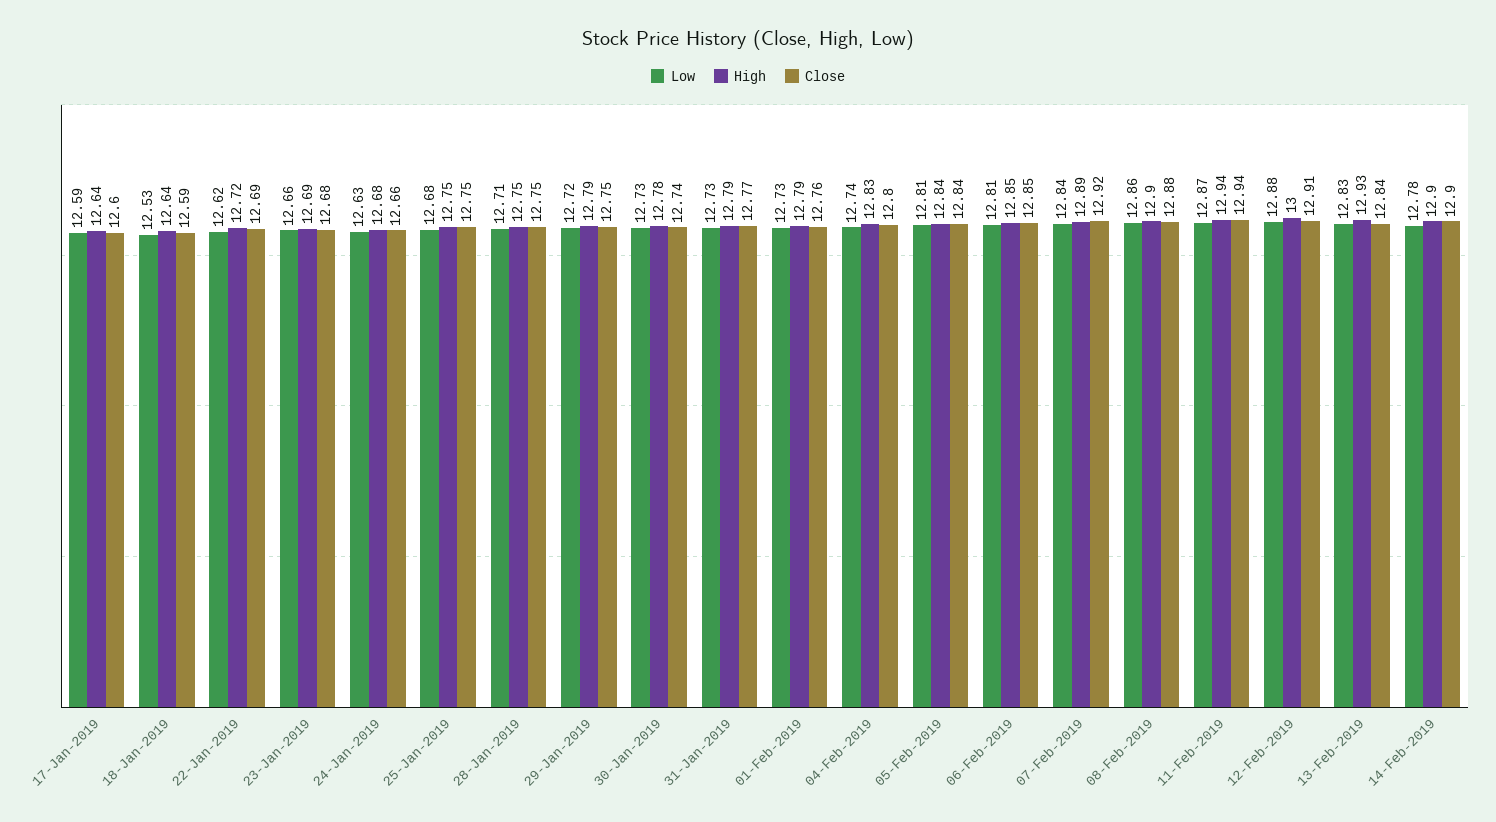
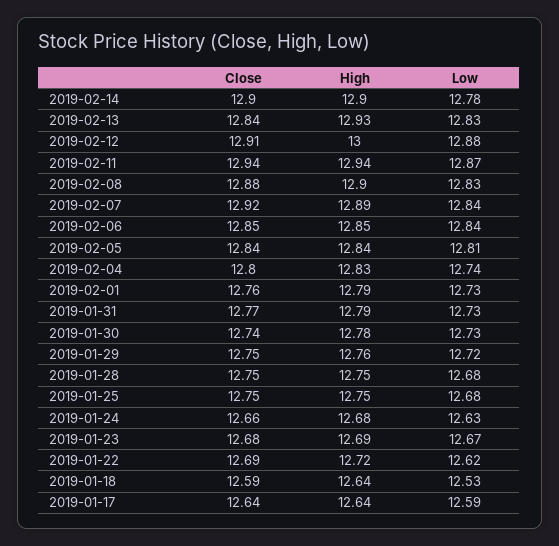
  {
    "Low": {
      "17-Jan-2019": 12.59,
      "18-Jan-2019": 12.53,
      "22-Jan-2019": 12.62,
-     "23-Jan-2019": 12.66,
+     "23-Jan-2019": 12.67,
      "24-Jan-2019": 12.63,
      "25-Jan-2019": 12.68,
-     "28-Jan-2019": 12.71,
+     "28-Jan-2019": 12.68,
      "29-Jan-2019": 12.72,
      "30-Jan-2019": 12.73,
      "31-Jan-2019": 12.73,
      "01-Feb-2019": 12.73,
      "04-Feb-2019": 12.74,
      "05-Feb-2019": 12.81,
-     "06-Feb-2019": 12.81,
+     "06-Feb-2019": 12.84,
      "07-Feb-2019": 12.84,
-     "08-Feb-2019": 12.86,
+     "08-Feb-2019": 12.83,
      "11-Feb-2019": 12.87,
      "12-Feb-2019": 12.88,
      "13-Feb-2019": 12.83,
      "14-Feb-2019": 12.78
    },
    "High": {
      "17-Jan-2019": 12.64,
      "18-Jan-2019": 12.64,
      "22-Jan-2019": 12.72,
      "23-Jan-2019": 12.69,
      "24-Jan-2019": 12.68,
      "25-Jan-2019": 12.75,
      "28-Jan-2019": 12.75,
-     "29-Jan-2019": 12.79,
+     "29-Jan-2019": 12.76,
      "30-Jan-2019": 12.78,
      "31-Jan-2019": 12.79,
      "01-Feb-2019": 12.79,
      "04-Feb-2019": 12.83,
      "05-Feb-2019": 12.84,
      "06-Feb-2019": 12.85,
      "07-Feb-2019": 12.89,
      "08-Feb-2019": 12.9,
      "11-Feb-2019": 12.94,
      "12-Feb-2019": 13,
      "13-Feb-2019": 12.93,
      "14-Feb-2019": 12.9
    },
    "Close": {
-     "17-Jan-2019": 12.6,
+     "17-Jan-2019": 12.64,
      "18-Jan-2019": 12.59,
      "22-Jan-2019": 12.69,
      "23-Jan-2019": 12.68,
      "24-Jan-2019": 12.66,
      "25-Jan-2019": 12.75,
      "28-Jan-2019": 12.75,
      "29-Jan-2019": 12.75,
      "30-Jan-2019": 12.74,
      "31-Jan-2019": 12.77,
      "01-Feb-2019": 12.76,
      "04-Feb-2019": 12.8,
      "05-Feb-2019": 12.84,
      "06-Feb-2019": 12.85,
      "07-Feb-2019": 12.92,
      "08-Feb-2019": 12.88,
      "11-Feb-2019": 12.94,
      "12-Feb-2019": 12.91,
      "13-Feb-2019": 12.84,
      "14-Feb-2019": 12.9
    }
  }

